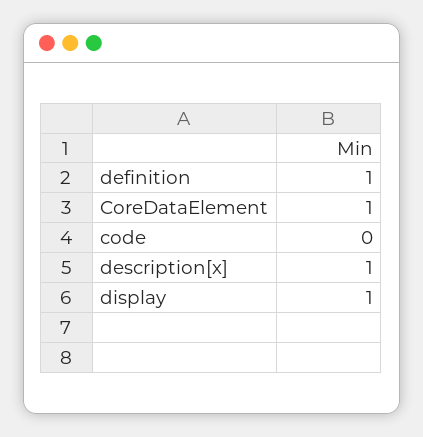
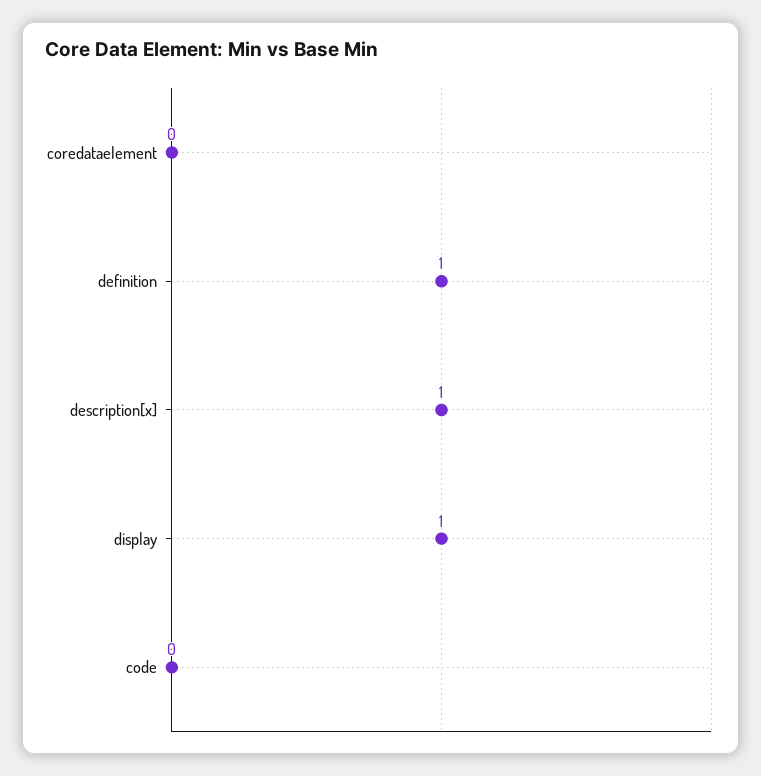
  {
    "definition": 1,
-   "CoreDataElement": 1,
+   "CoreDataElement": 0,
    "code": 0,
    "description[x]": 1,
    "display": 1
  }

